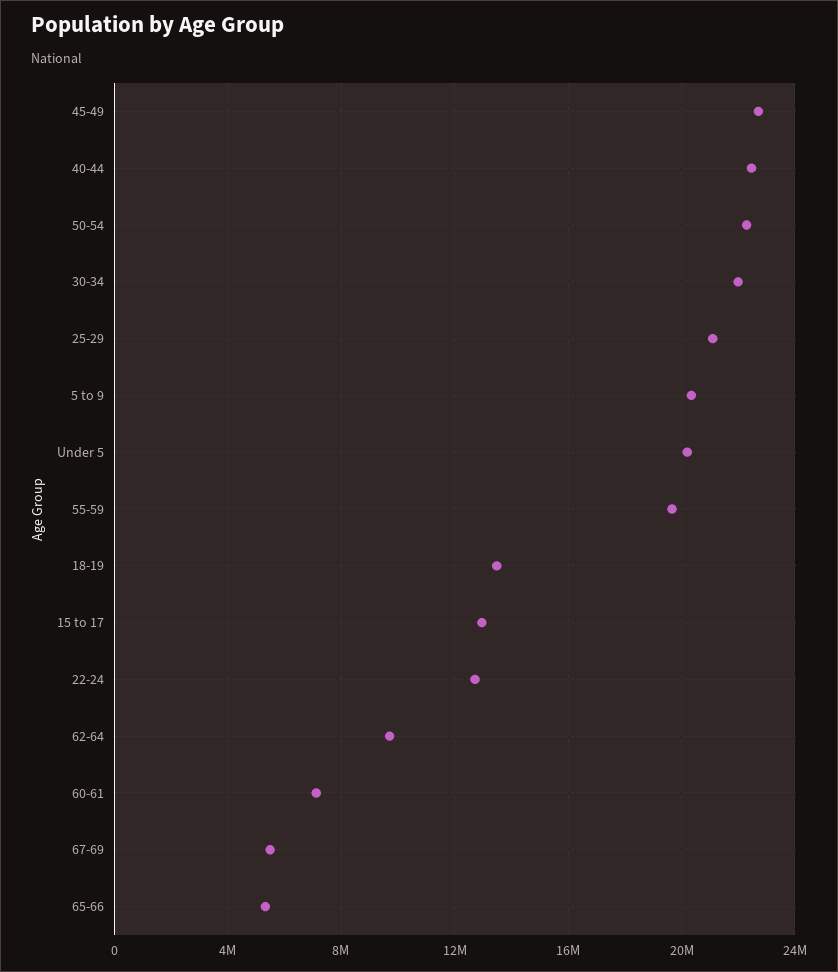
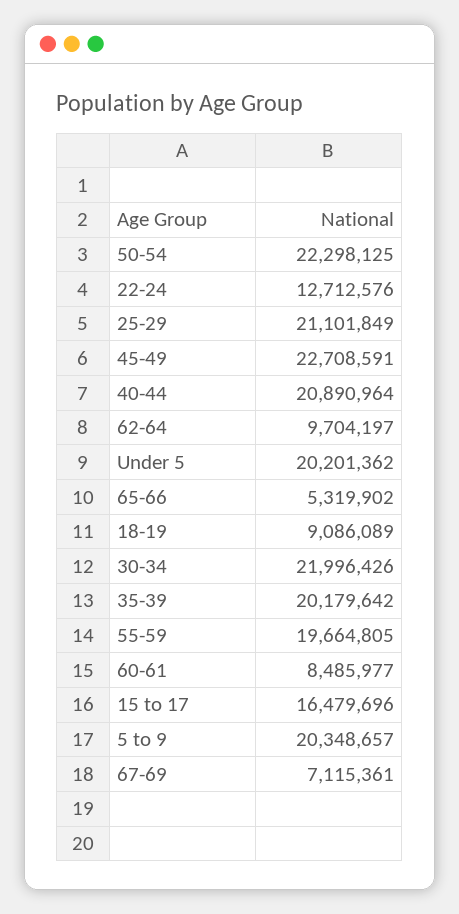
  {
    "45-49": 22708591,
-   "40-44": 22500000,
+   "40-44": 20890964,
    "50-54": 22298125,
    "30-34": 21996426,
    "25-29": 21101849,
    "5 to 9": 20348657,
    "Under 5": 20201362,
    "55-59": 19664805,
-   "18-19": 13500000,
+   "18-19": 9086089,
-   "15 to 17": 13000000,
+   "15 to 17": 16479696,
    "22-24": 12712576,
    "62-64": 9704197,
-   "60-61": 7000000,
+   "60-61": 8485977,
-   "67-69": 5500000,
+   "67-69": 7115361,
-   "65-66": 5319902
+   "65-66": 5319902,
+   "35-39": 20179642
  }

